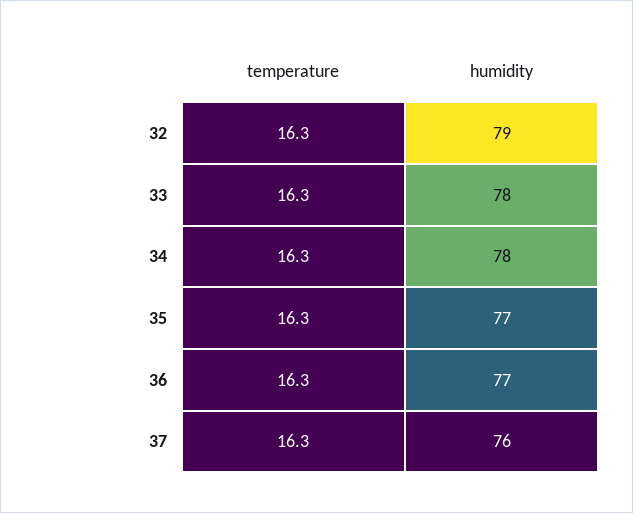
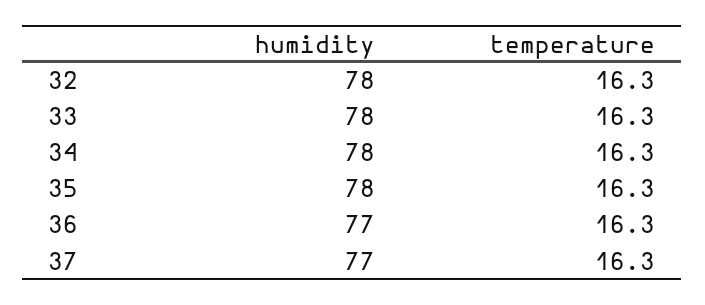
  {
    "temperature": {
      "32": 16.3,
      "33": 16.3,
      "34": 16.3,
      "35": 16.3,
      "36": 16.3,
      "37": 16.3
    },
    "humidity": {
-     "32": 79,
+     "32": 78,
      "33": 78,
      "34": 78,
-     "35": 77,
+     "35": 78,
      "36": 77,
-     "37": 76
+     "37": 77
    }
  }

